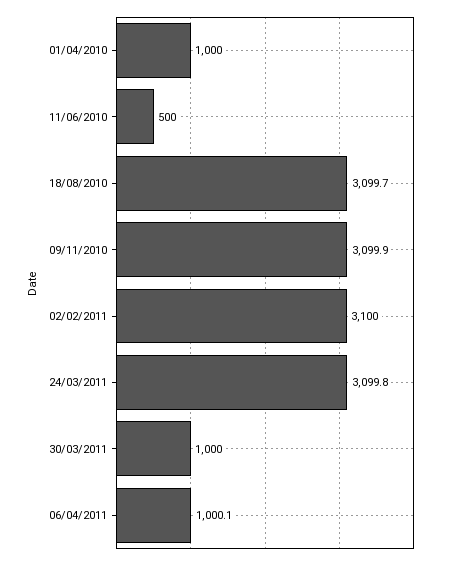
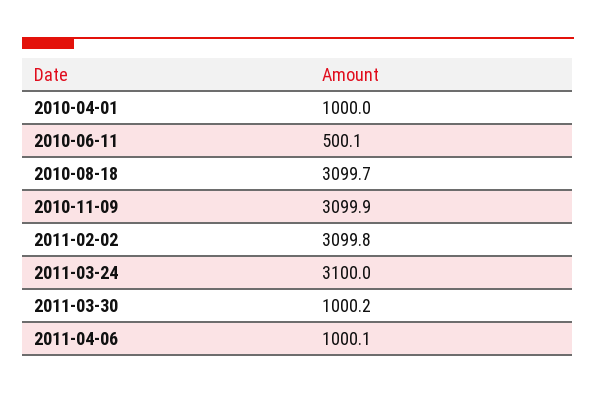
  {
    "01/04/2010": 1000,
-   "11/06/2010": 500,
+   "11/06/2010": 500.1,
    "18/08/2010": 3099.7,
    "09/11/2010": 3099.9,
-   "02/02/2011": 3100,
+   "02/02/2011": 3099.8,
-   "24/03/2011": 3099.8,
+   "24/03/2011": 3100,
-   "30/03/2011": 1000,
+   "30/03/2011": 1000.2,
    "06/04/2011": 1000.1
  }

